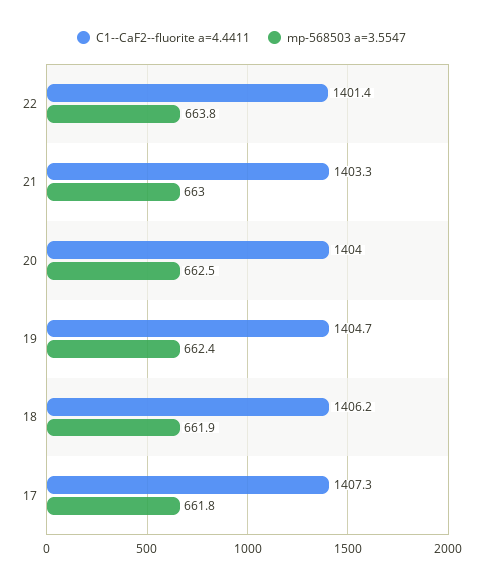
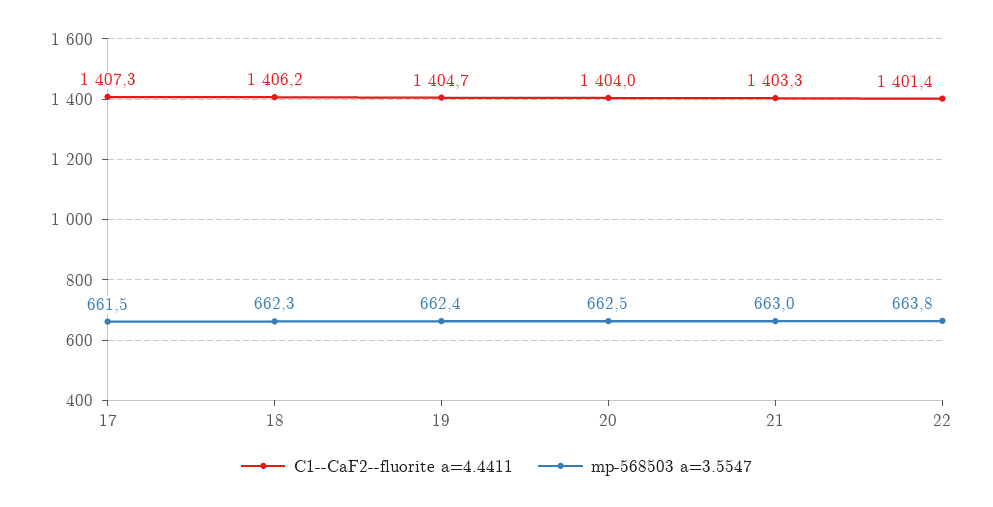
  {
    "C1--CaF2--fluorite a=4.4411": {
      "22": 1401.4,
      "21": 1403.3,
      "20": 1404,
      "19": 1404.7,
      "18": 1406.2,
      "17": 1407.3
    },
    "mp-568503 a=3.5547": {
      "22": 663.8,
      "21": 663,
      "20": 662.5,
      "19": 662.4,
-     "18": 661.9,
+     "18": 662.3,
-     "17": 661.8
+     "17": 661.5
    }
  }

